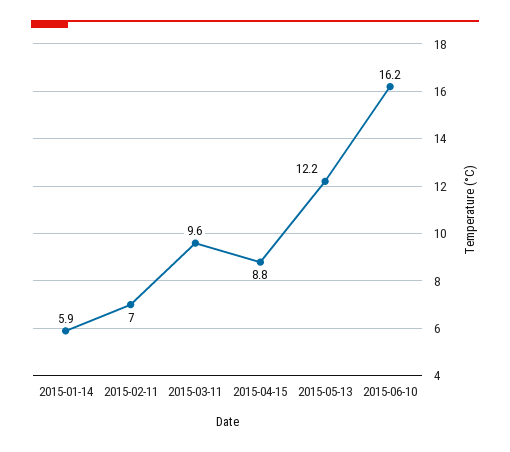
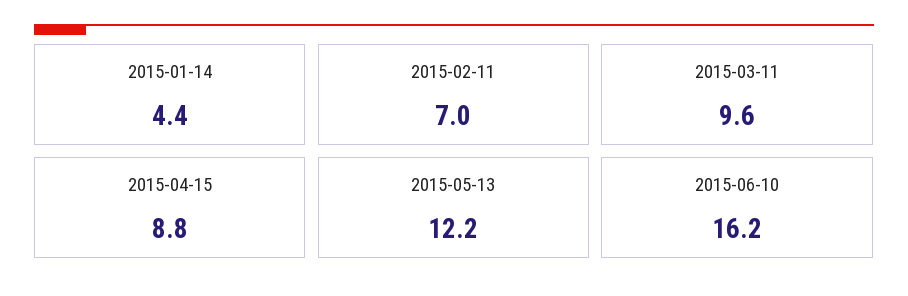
  {
-   "2015-01-14": 5.9,
+   "2015-01-14": 4.4,
    "2015-02-11": 7,
    "2015-03-11": 9.6,
    "2015-04-15": 8.8,
    "2015-05-13": 12.2,
    "2015-06-10": 16.2
  }

